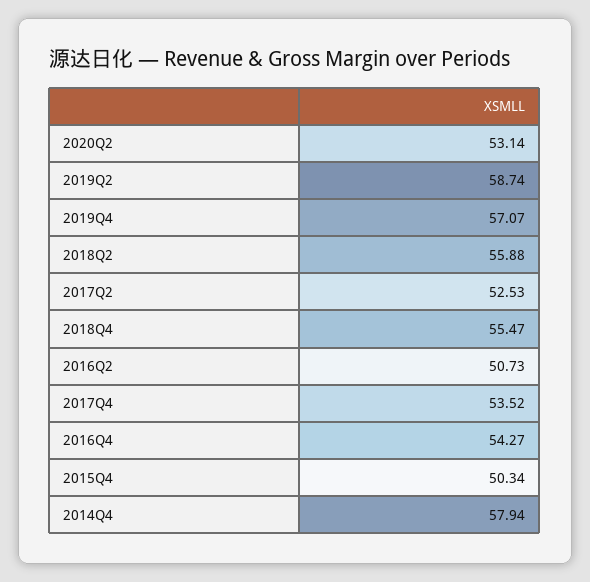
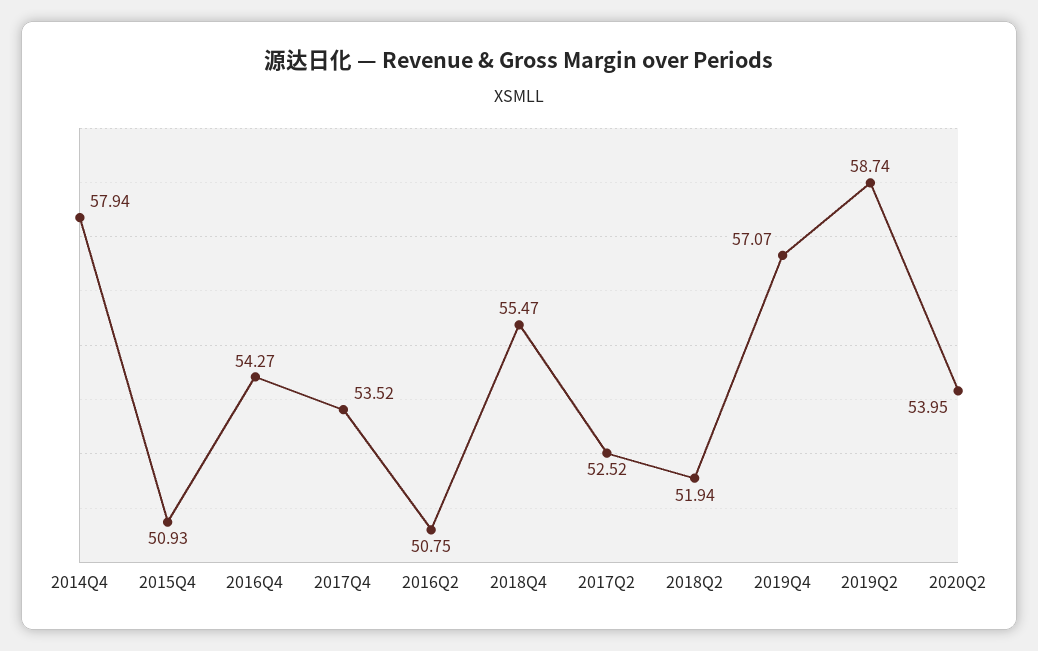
  {
-   "2020Q2": 53.14,
+   "2020Q2": 53.95,
    "2019Q2": 58.74,
    "2019Q4": 57.07,
-   "2018Q2": 55.88,
+   "2018Q2": 51.94,
-   "2017Q2": 52.53,
+   "2017Q2": 52.52,
    "2018Q4": 55.47,
-   "2016Q2": 50.73,
+   "2016Q2": 50.75,
    "2017Q4": 53.52,
    "2016Q4": 54.27,
-   "2015Q4": 50.34,
+   "2015Q4": 50.93,
    "2014Q4": 57.94
  }

